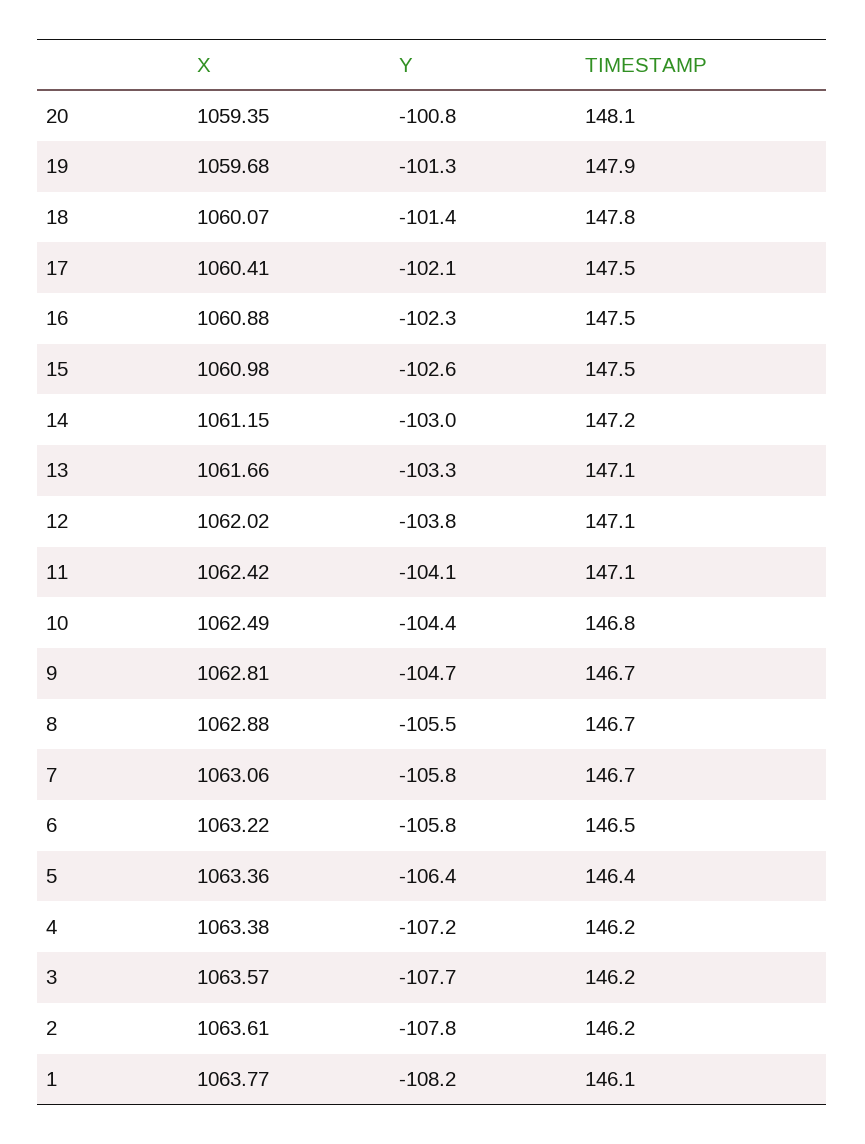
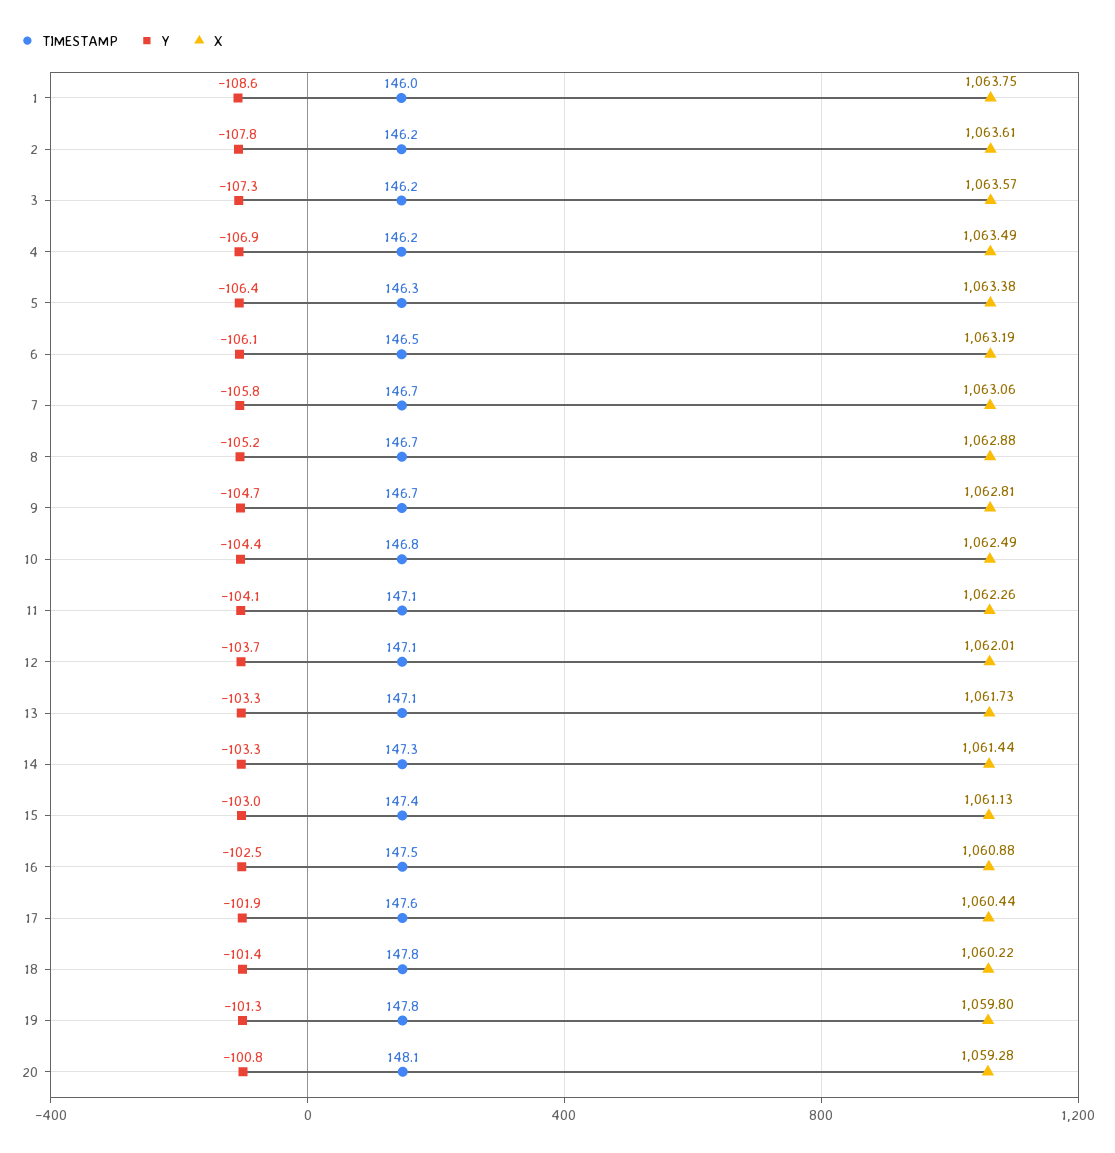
  {
    "X": {
-     "20": 1059.35,
+     "20": 1059.28,
-     "19": 1059.68,
+     "19": 1059.8,
-     "18": 1060.07,
+     "18": 1060.22,
-     "17": 1060.41,
+     "17": 1060.44,
      "16": 1060.88,
-     "15": 1060.98,
+     "15": 1061.13,
-     "14": 1061.15,
+     "14": 1061.44,
-     "13": 1061.66,
+     "13": 1061.73,
-     "12": 1062.02,
+     "12": 1062.01,
-     "11": 1062.42,
+     "11": 1062.26,
      "10": 1062.49,
      "9": 1062.81,
      "8": 1062.88,
      "7": 1063.06,
-     "6": 1063.22,
+     "6": 1063.19,
-     "5": 1063.36,
+     "5": 1063.38,
-     "4": 1063.38,
+     "4": 1063.49,
      "3": 1063.57,
      "2": 1063.61,
-     "1": 1063.77
+     "1": 1063.75
    },
    "Y": {
      "20": -100.8,
      "19": -101.3,
      "18": -101.4,
-     "17": -102.1,
+     "17": -101.9,
-     "16": -102.3,
+     "16": -102.5,
-     "15": -102.6,
+     "15": -103,
-     "14": -103,
+     "14": -103.3,
      "13": -103.3,
-     "12": -103.8,
+     "12": -103.7,
      "11": -104.1,
      "10": -104.4,
      "9": -104.7,
-     "8": -105.5,
+     "8": -105.2,
      "7": -105.8,
-     "6": -105.8,
+     "6": -106.1,
      "5": -106.4,
-     "4": -107.2,
+     "4": -106.9,
-     "3": -107.7,
+     "3": -107.3,
      "2": -107.8,
-     "1": -108.2
+     "1": -108.6
    },
    "TIMESTAMP": {
      "20": 148.1,
-     "19": 147.9,
+     "19": 147.8,
      "18": 147.8,
-     "17": 147.5,
+     "17": 147.6,
      "16": 147.5,
-     "15": 147.5,
+     "15": 147.4,
-     "14": 147.2,
+     "14": 147.3,
      "13": 147.1,
      "12": 147.1,
      "11": 147.1,
      "10": 146.8,
      "9": 146.7,
      "8": 146.7,
      "7": 146.7,
      "6": 146.5,
-     "5": 146.4,
+     "5": 146.3,
      "4": 146.2,
      "3": 146.2,
      "2": 146.2,
-     "1": 146.1
+     "1": 146
    }
  }

